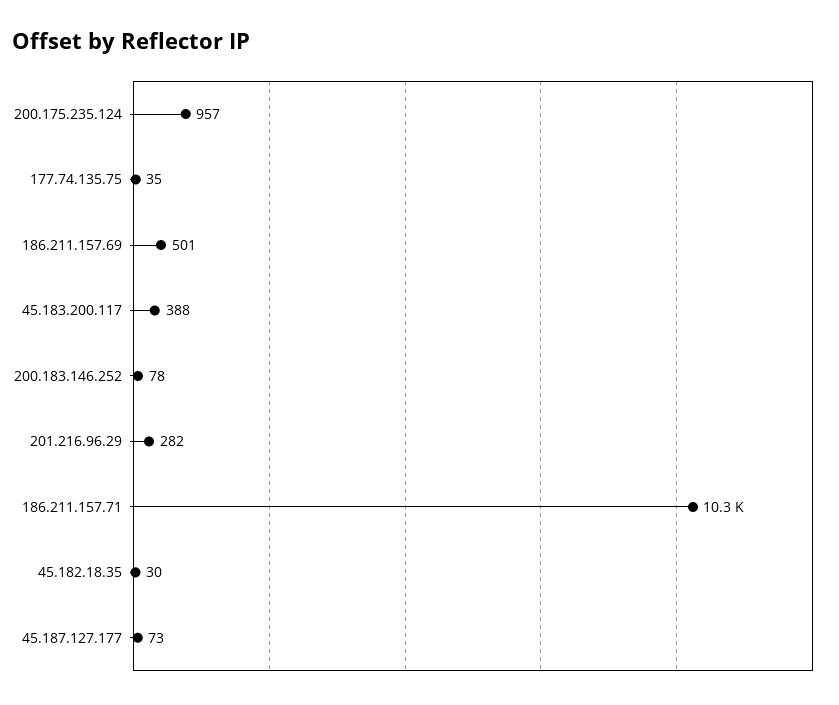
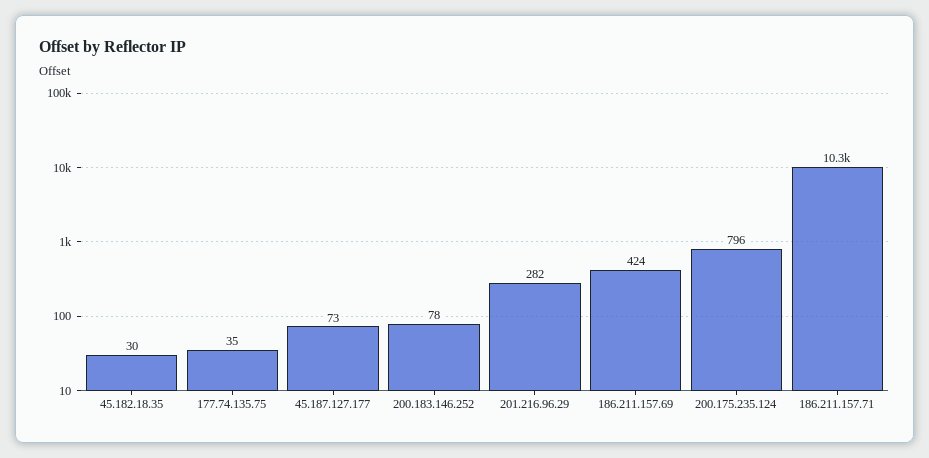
  {
-   "200.175.235.124": 957,
+   "200.175.235.124": 796,
    "177.74.135.75": 35,
-   "186.211.157.69": 501,
+   "186.211.157.69": 424,
-   "45.183.200.117": 388,
    "200.183.146.252": 78,
    "201.216.96.29": 282,
    "186.211.157.71": 10300,
    "45.182.18.35": 30,
    "45.187.127.177": 73
  }

